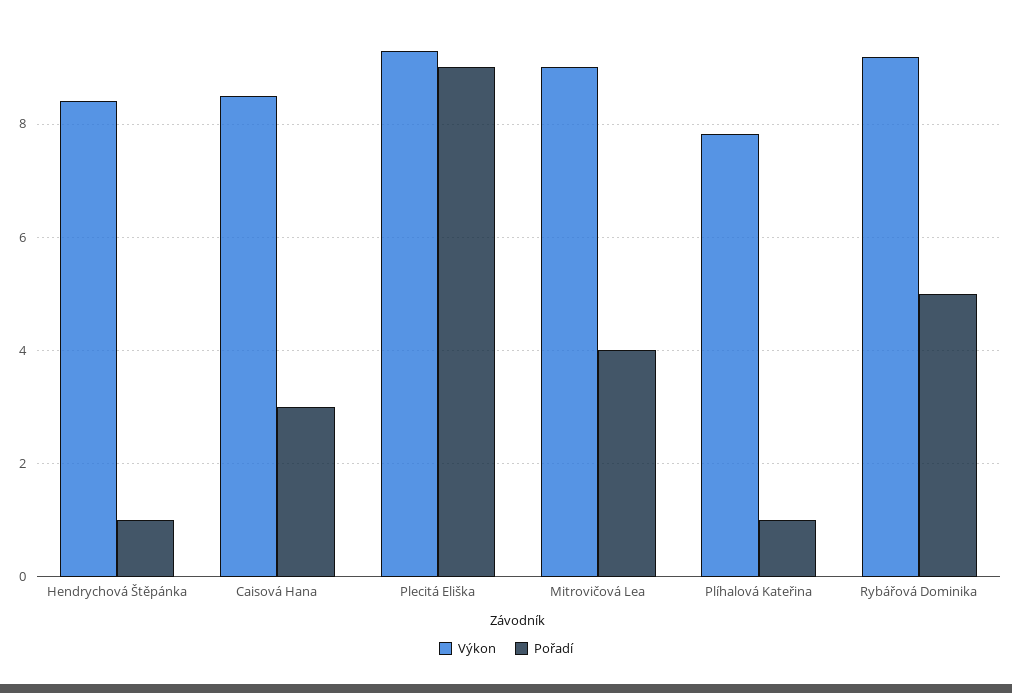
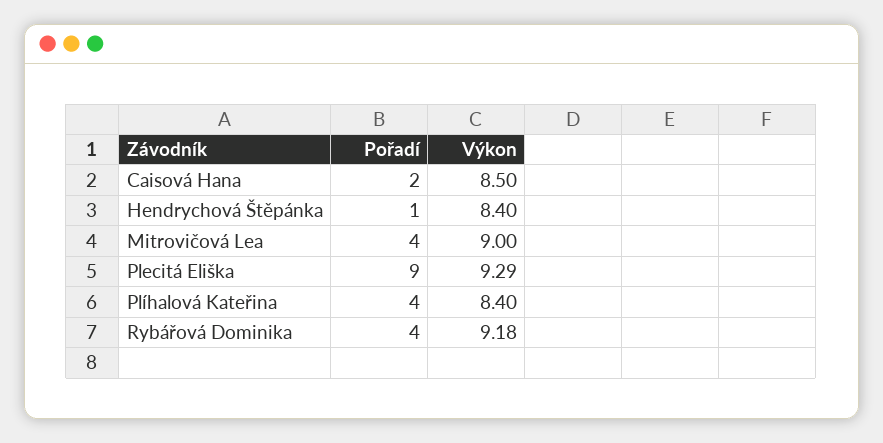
  {
    "Výkon": {
      "Hendrychová Štěpánka": 8.4,
      "Caisová Hana": 8.5,
      "Plecitá Eliška": 9.29,
      "Mitrovičová Lea": 9,
-     "Plíhalová Kateřina": 7.8,
+     "Plíhalová Kateřina": 8.4,
      "Rybářová Dominika": 9.18
    },
    "Pořadí": {
      "Hendrychová Štěpánka": 1,
-     "Caisová Hana": 3,
+     "Caisová Hana": 2,
      "Plecitá Eliška": 9,
      "Mitrovičová Lea": 4,
-     "Plíhalová Kateřina": 1,
+     "Plíhalová Kateřina": 4,
-     "Rybářová Dominika": 5
+     "Rybářová Dominika": 4
    }
  }

